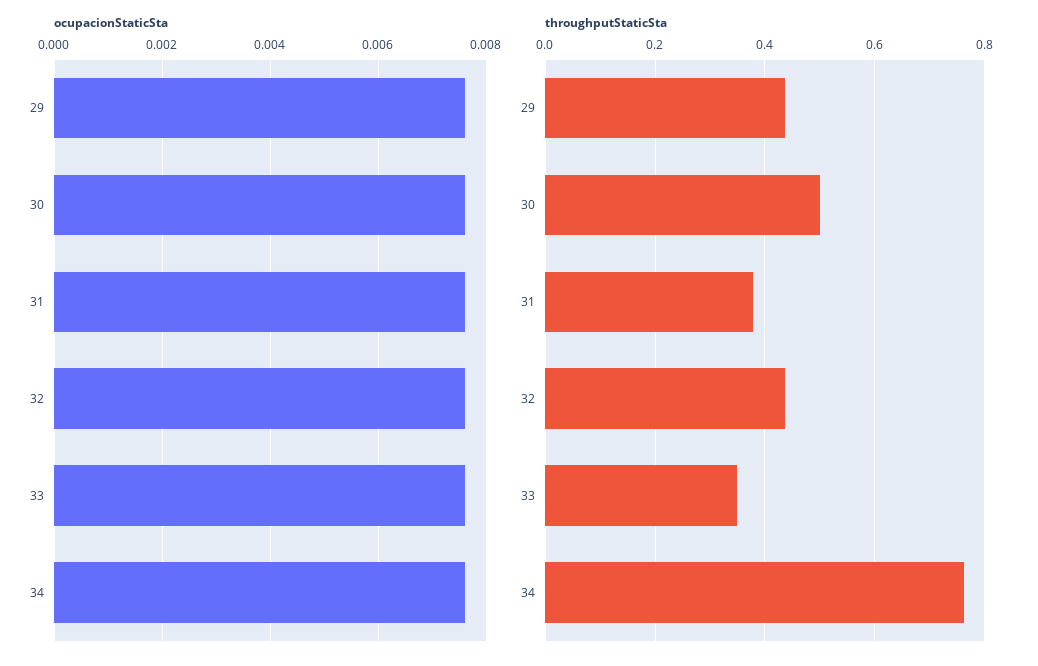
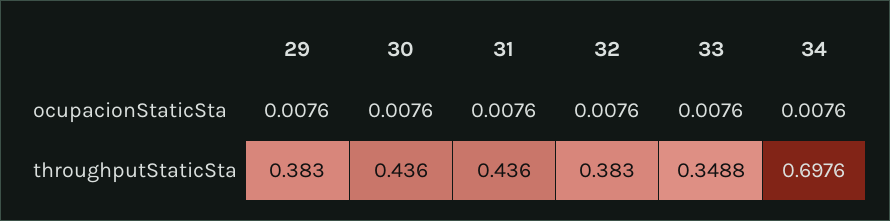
  {
    "ocupacionStaticSta": {
      "29": 0.0076,
      "30": 0.0076,
      "31": 0.0076,
      "32": 0.0076,
      "33": 0.0076,
      "34": 0.0076
    },
    "throughputStaticSta": {
-     "29": 0.44,
+     "29": 0.383,
-     "30": 0.5,
+     "30": 0.436,
-     "31": 0.38,
+     "31": 0.436,
-     "32": 0.44,
+     "32": 0.383,
      "33": 0.3488,
-     "34": 0.76
+     "34": 0.6976
    }
  }

